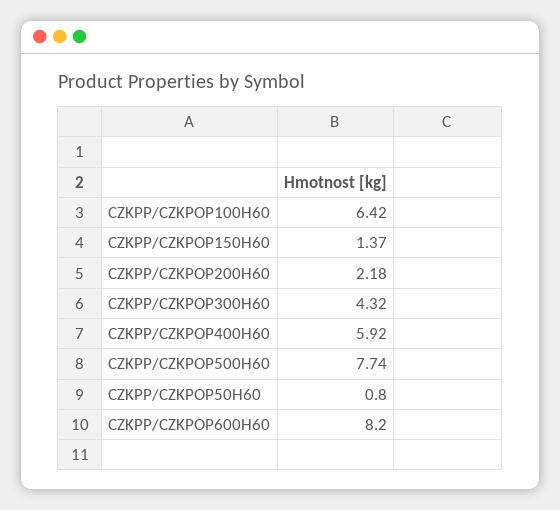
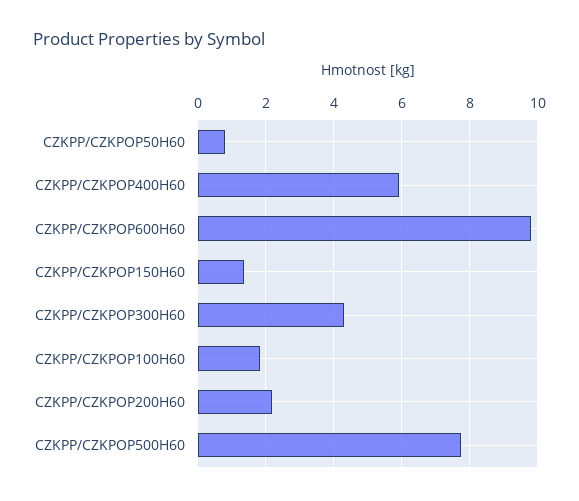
  {
-   "CZKPP/CZKPOP100H60": 6.42,
+   "CZKPP/CZKPOP100H60": 1.8,
    "CZKPP/CZKPOP150H60": 1.37,
    "CZKPP/CZKPOP200H60": 2.18,
    "CZKPP/CZKPOP300H60": 4.32,
    "CZKPP/CZKPOP400H60": 5.92,
    "CZKPP/CZKPOP500H60": 7.74,
    "CZKPP/CZKPOP50H60": 0.8,
-   "CZKPP/CZKPOP600H60": 8.2
+   "CZKPP/CZKPOP600H60": 9.8
  }

